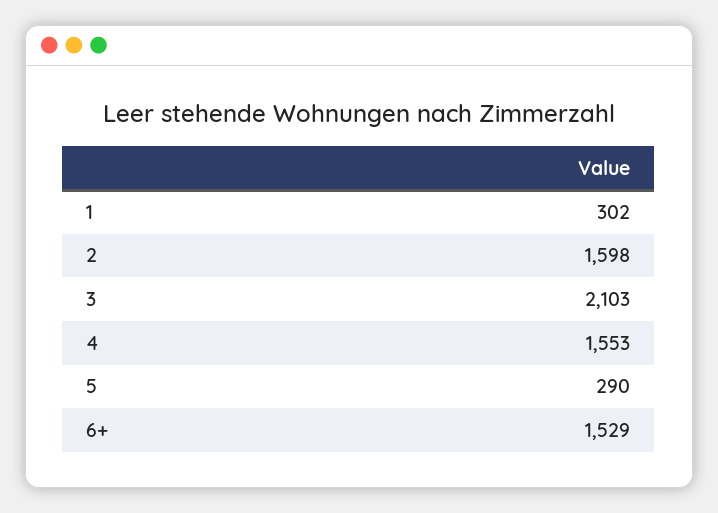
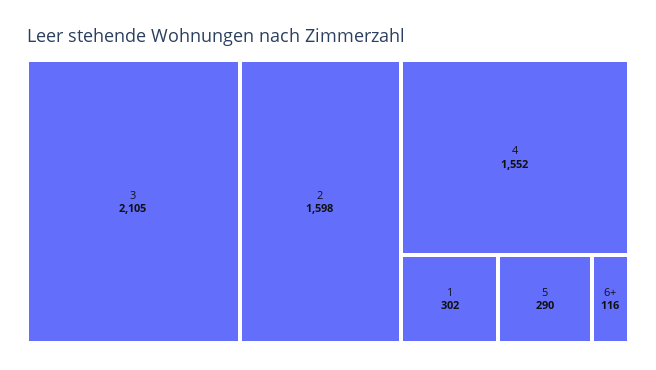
  {
    "1": 302,
    "2": 1598,
-   "3": 2103,
+   "3": 2105,
-   "4": 1553,
+   "4": 1552,
    "5": 290,
-   "6+": 1529
+   "6+": 116
  }

